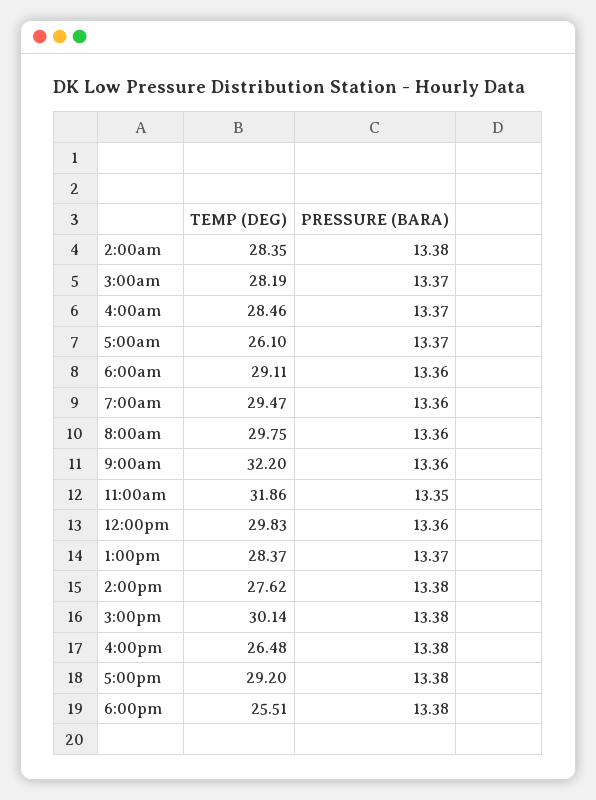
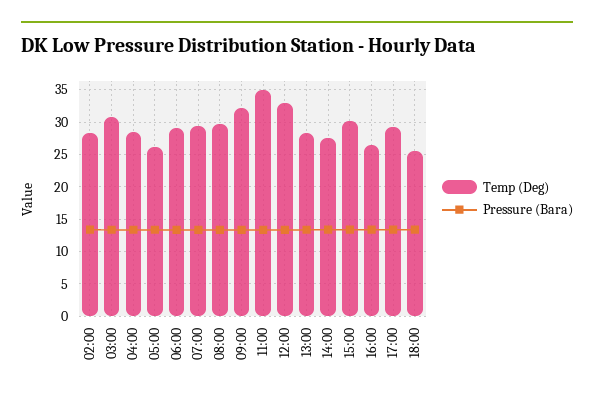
  {
    "TEMP (DEG)": {
      "2:00am": 28.35,
-     "3:00am": 28.19,
+     "3:00am": 31,
      "4:00am": 28.46,
      "5:00am": 26.1,
      "6:00am": 29.11,
      "7:00am": 29.47,
      "8:00am": 29.75,
      "9:00am": 32.2,
-     "11:00am": 31.86,
+     "11:00am": 35,
-     "12:00pm": 29.83,
+     "12:00pm": 33,
      "1:00pm": 28.37,
      "2:00pm": 27.62,
      "3:00pm": 30.14,
      "4:00pm": 26.48,
      "5:00pm": 29.2,
      "6:00pm": 25.51
    },
    "PRESSURE (BARA)": {
      "2:00am": 13.38,
      "3:00am": 13.37,
      "4:00am": 13.37,
      "5:00am": 13.37,
      "6:00am": 13.36,
      "7:00am": 13.36,
      "8:00am": 13.36,
      "9:00am": 13.36,
      "11:00am": 13.35,
      "12:00pm": 13.36,
      "1:00pm": 13.37,
      "2:00pm": 13.38,
      "3:00pm": 13.38,
      "4:00pm": 13.38,
      "5:00pm": 13.38,
      "6:00pm": 13.38
    }
  }

